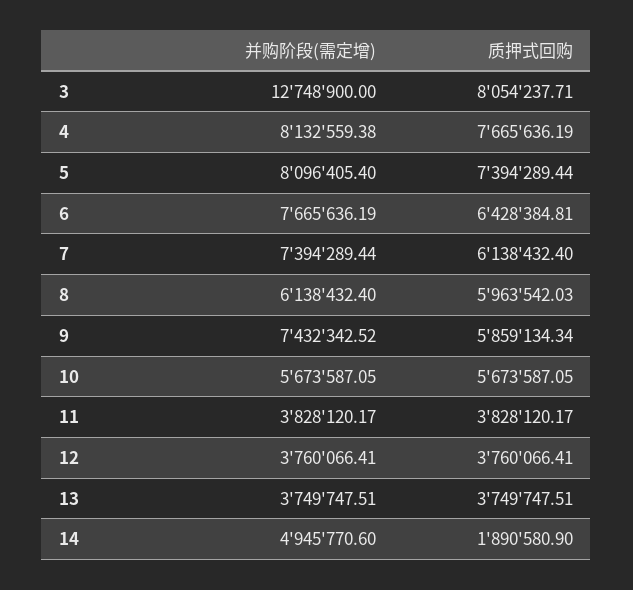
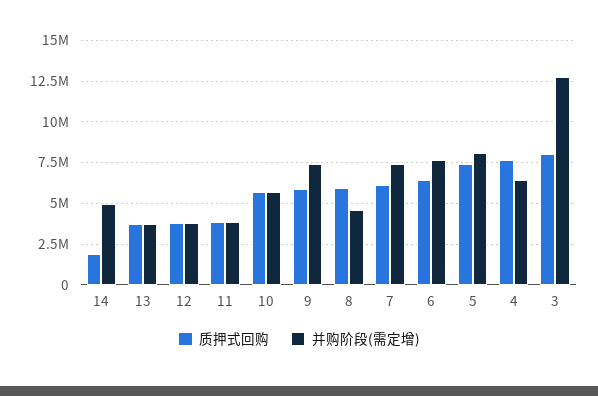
  {
    "并购阶段(需定增)": {
      "3": 12748900,
-     "4": 8132559.38,
+     "4": 6500000,
      "5": 8096405.4,
      "6": 7665636.19,
      "7": 7394289.44,
-     "8": 6138432.4,
+     "8": 4500000,
      "9": 7432342.52,
      "10": 5673587.05,
      "11": 3828120.17,
      "12": 3760066.41,
      "13": 3749747.51,
      "14": 4945770.6
    },
    "质押式回购": {
      "3": 8054237.71,
      "4": 7665636.19,
      "5": 7394289.44,
      "6": 6428384.81,
      "7": 6138432.4,
      "8": 5963542.03,
      "9": 5859134.34,
      "10": 5673587.05,
      "11": 3828120.17,
      "12": 3760066.41,
      "13": 3749747.51,
      "14": 1890580.9
    }
  }

